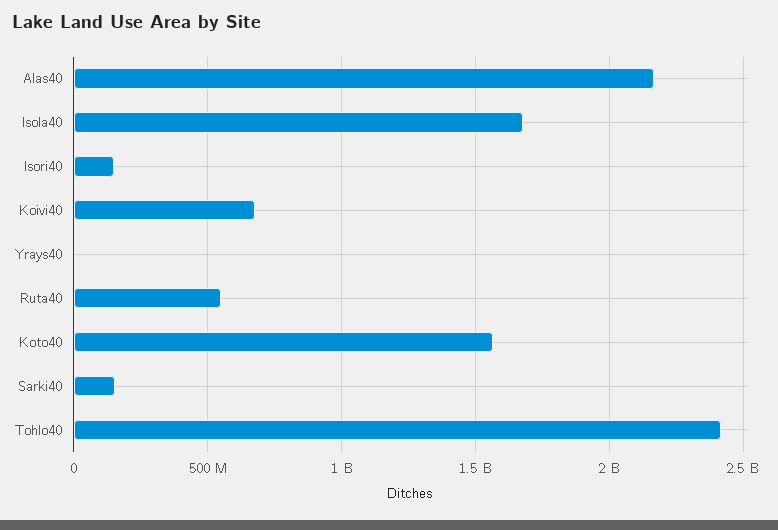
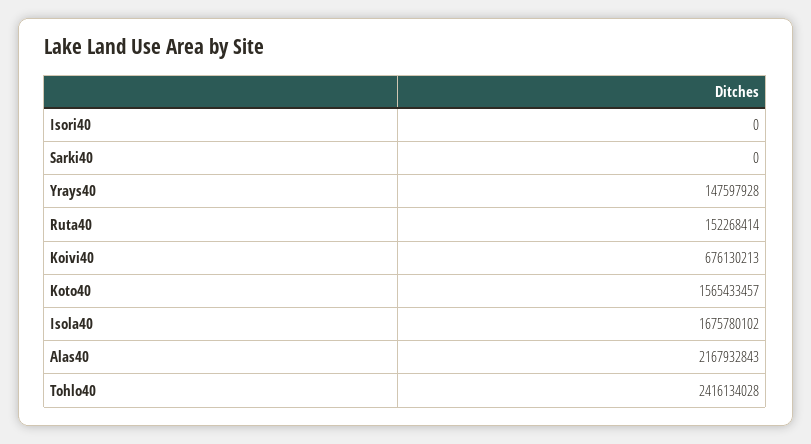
  {
    "Alas40": 2167932843,
    "Isola40": 1675780102,
-   "Isori40": 150000000,
+   "Isori40": 0,
    "Koivi40": 676130213,
-   "Yrays40": 0,
+   "Yrays40": 147597928,
-   "Ruta40": 550000000,
+   "Ruta40": 152268414,
    "Koto40": 1565433457,
-   "Sarki40": 150000000,
+   "Sarki40": 0,
    "Tohlo40": 2416134028
  }

